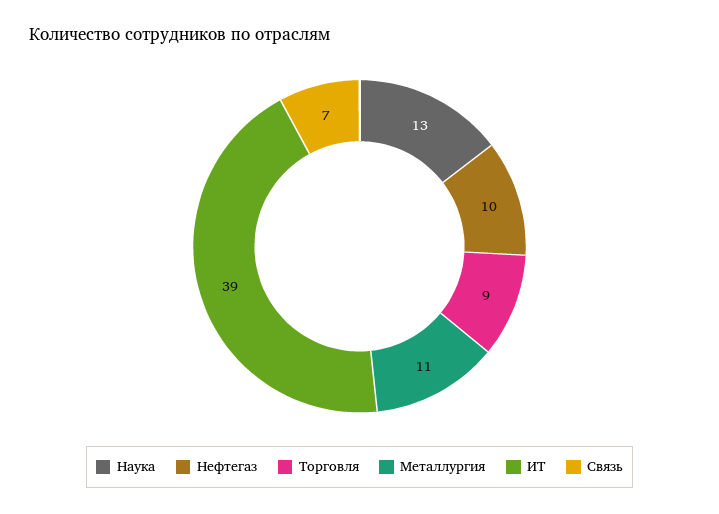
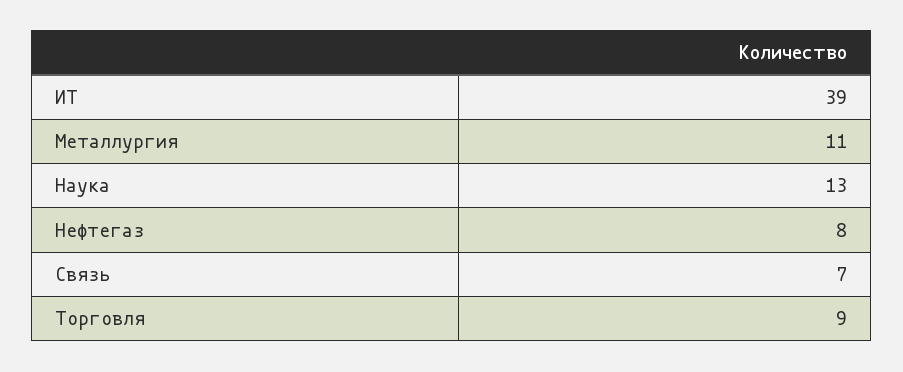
  {
    "Наука": 13,
-   "Нефтегаз": 10,
+   "Нефтегаз": 8,
    "Торговля": 9,
    "Металлургия": 11,
    "ИТ": 39,
    "Связь": 7
  }

